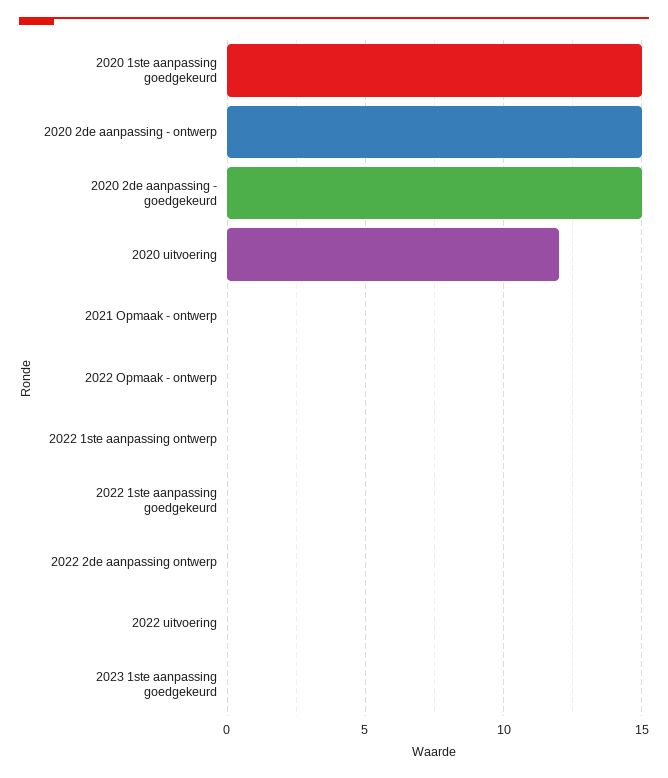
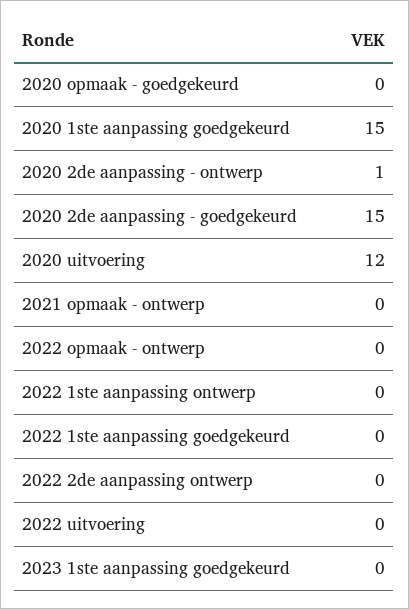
  {
    "2020 1ste aanpassing goedgekeurd": 15,
-   "2020 2de aanpassing - ontwerp": 15,
+   "2020 2de aanpassing - ontwerp": 1,
    "2020 2de aanpassing - goedgekeurd": 15,
    "2020 uitvoering": 12,
    "2021 Opmaak - ontwerp": 0,
    "2022 Opmaak - ontwerp": 0,
    "2022 1ste aanpassing ontwerp": 0,
    "2022 1ste aanpassing goedgekeurd": 0,
    "2022 2de aanpassing ontwerp": 0,
    "2022 uitvoering": 0,
-   "2023 1ste aanpassing goedgekeurd": 0
+   "2023 1ste aanpassing goedgekeurd": 0,
+   "2020 opmaak - goedgekeurd": 0
  }

